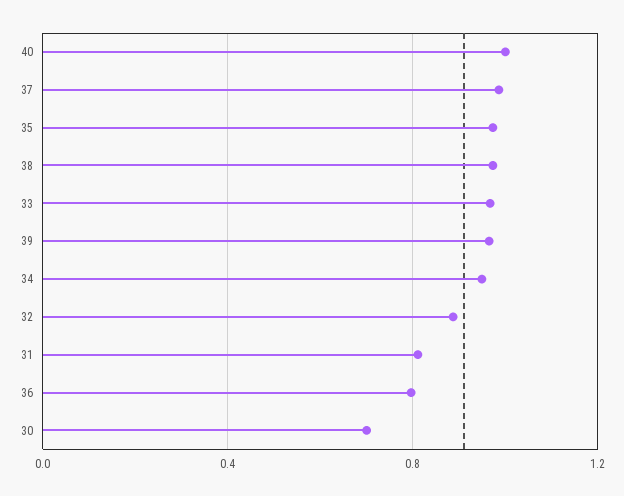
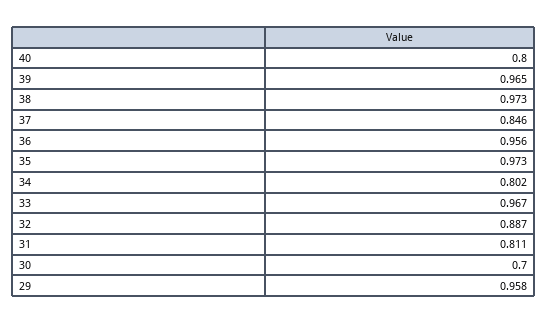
  {
-   "40": 1,
+   "40": 0.8,
-   "37": 1,
+   "37": 0.846,
    "35": 0.973,
    "38": 0.973,
    "33": 0.967,
    "39": 0.965,
-   "34": 0.95,
+   "34": 0.802,
    "32": 0.887,
    "31": 0.811,
-   "36": 0.8,
+   "36": 0.956,
-   "30": 0.7
+   "30": 0.7,
+   "29": 0.958
  }

